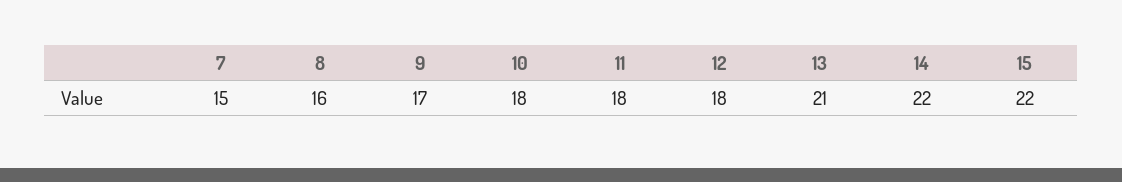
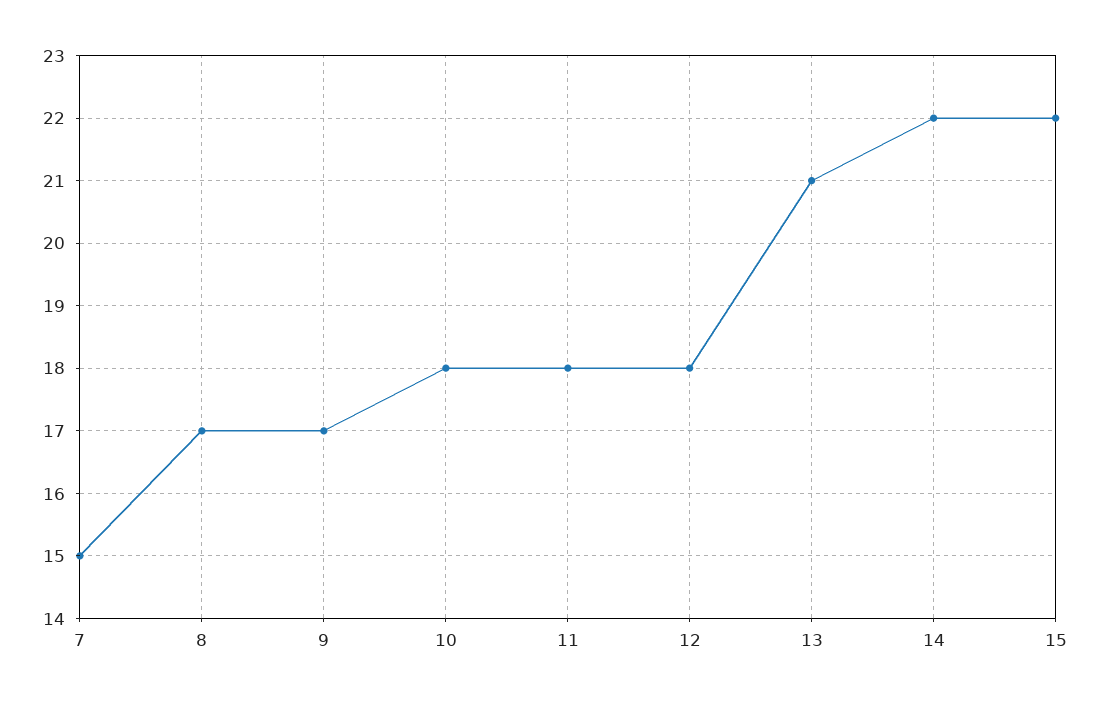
  {
    "7": 15,
-   "8": 16,
+   "8": 17,
    "9": 17,
    "10": 18,
    "11": 18,
    "12": 18,
    "13": 21,
    "14": 22,
    "15": 22
  }

